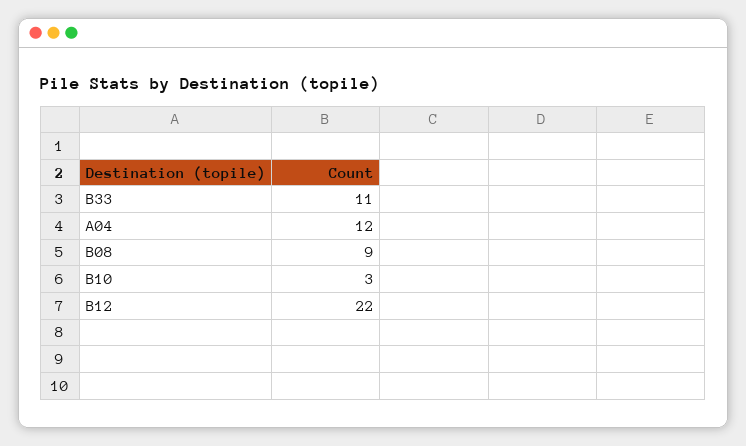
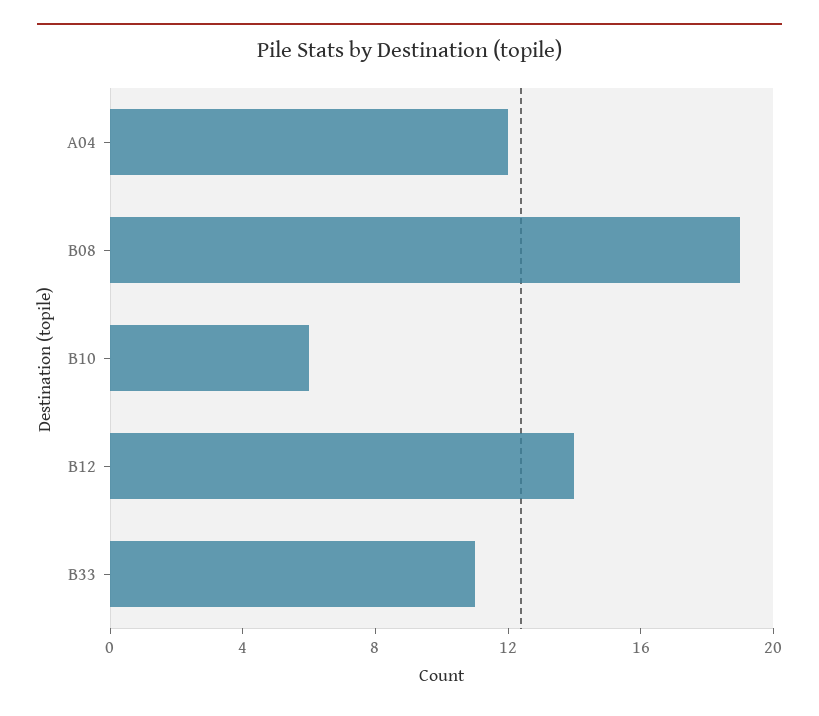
  {
    "B33": 11,
    "A04": 12,
-   "B08": 9,
+   "B08": 19,
-   "B10": 3,
+   "B10": 6,
-   "B12": 22
+   "B12": 14
  }

